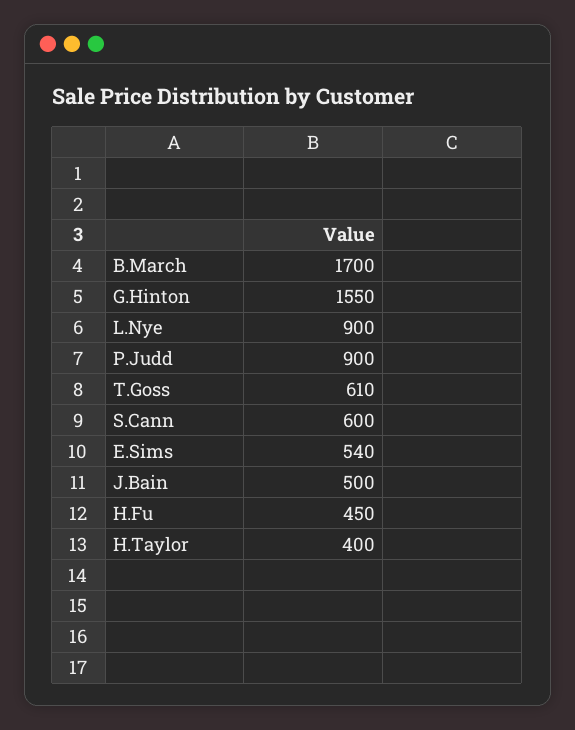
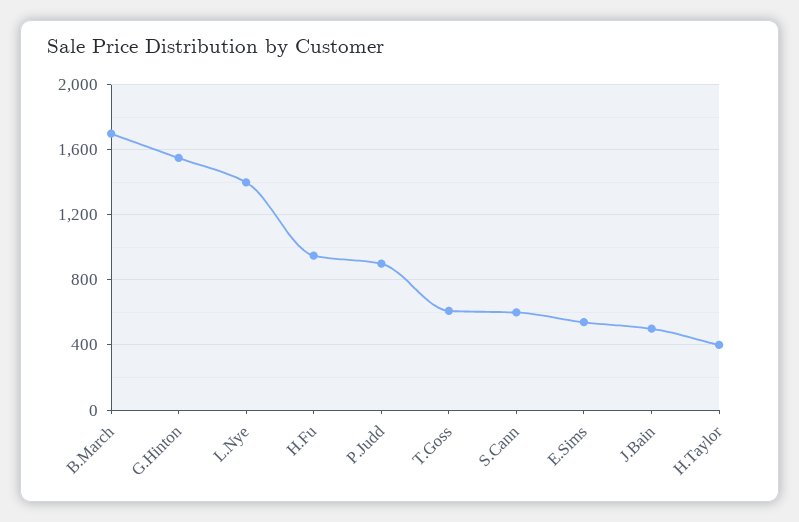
  {
    "B.March": 1700,
    "G.Hinton": 1550,
-   "L.Nye": 900,
+   "L.Nye": 1400,
    "P.Judd": 900,
    "T.Goss": 610,
    "S.Cann": 600,
    "E.Sims": 540,
    "J.Bain": 500,
-   "H.Fu": 450,
+   "H.Fu": 950,
    "H.Taylor": 400
  }

